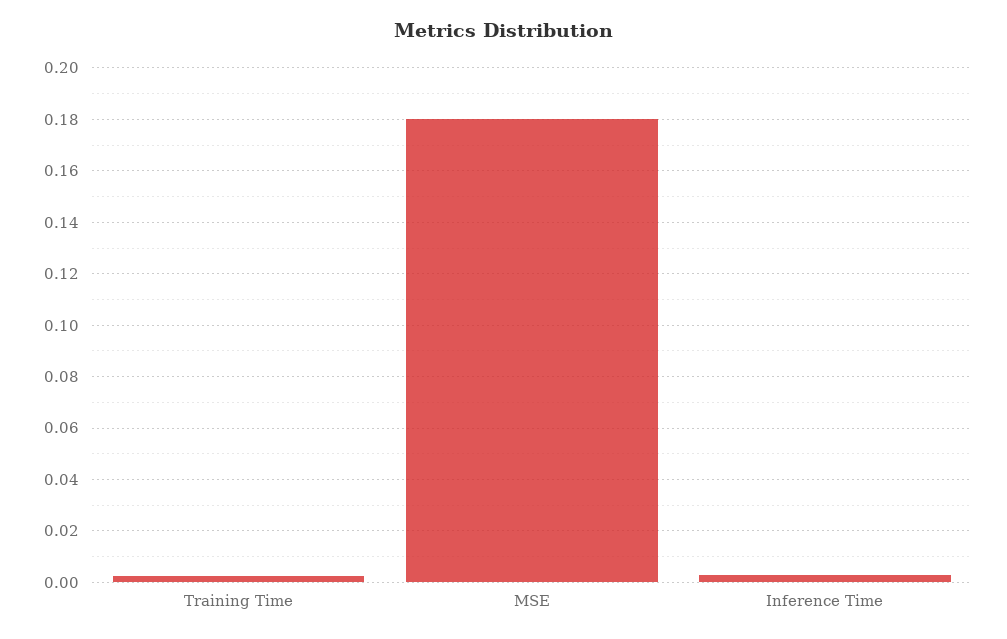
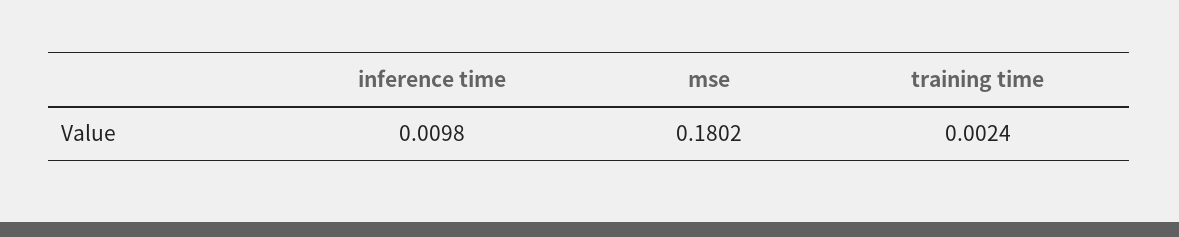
  {
    "Training Time": 0.0024,
    "MSE": 0.1802,
-   "Inference Time": 0.0025
+   "Inference Time": 0.0098
  }

